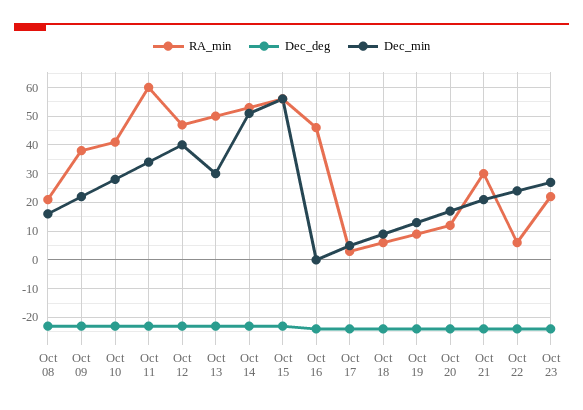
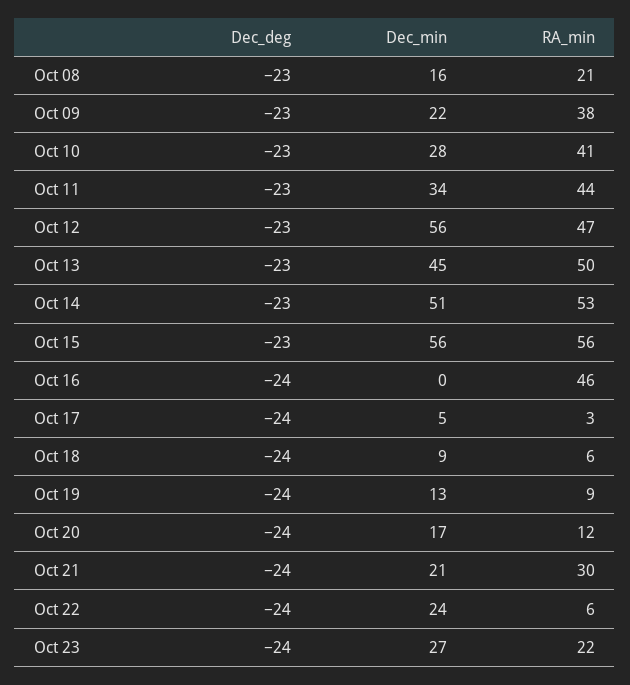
  {
    "RA_min": {
      "Oct 08": 21,
      "Oct 09": 38,
      "Oct 10": 41,
-     "Oct 11": 60,
+     "Oct 11": 44,
      "Oct 12": 47,
      "Oct 13": 50,
      "Oct 14": 53,
      "Oct 15": 56,
      "Oct 16": 46,
      "Oct 17": 3,
      "Oct 18": 6,
      "Oct 19": 9,
      "Oct 20": 12,
      "Oct 21": 30,
      "Oct 22": 6,
      "Oct 23": 22
    },
    "Dec_deg": {
      "Oct 08": -23,
      "Oct 09": -23,
      "Oct 10": -23,
      "Oct 11": -23,
      "Oct 12": -23,
      "Oct 13": -23,
      "Oct 14": -23,
      "Oct 15": -23,
      "Oct 16": -24,
      "Oct 17": -24,
      "Oct 18": -24,
      "Oct 19": -24,
      "Oct 20": -24,
      "Oct 21": -24,
      "Oct 22": -24,
      "Oct 23": -24
    },
    "Dec_min": {
      "Oct 08": 16,
      "Oct 09": 22,
      "Oct 10": 28,
      "Oct 11": 34,
-     "Oct 12": 40,
+     "Oct 12": 56,
-     "Oct 13": 30,
+     "Oct 13": 45,
      "Oct 14": 51,
      "Oct 15": 56,
      "Oct 16": 0,
      "Oct 17": 5,
      "Oct 18": 9,
      "Oct 19": 13,
      "Oct 20": 17,
      "Oct 21": 21,
      "Oct 22": 24,
      "Oct 23": 27
    }
  }

